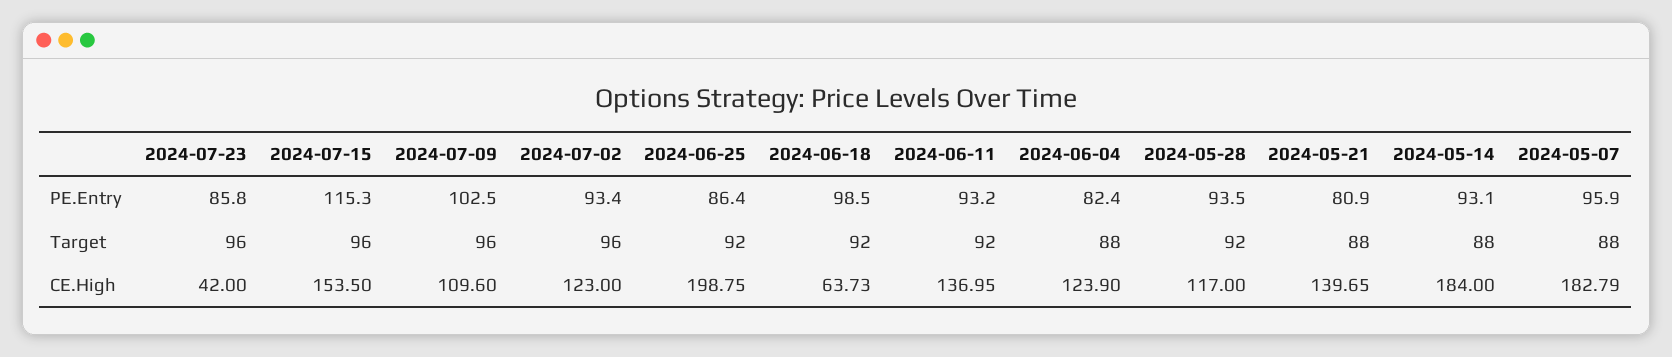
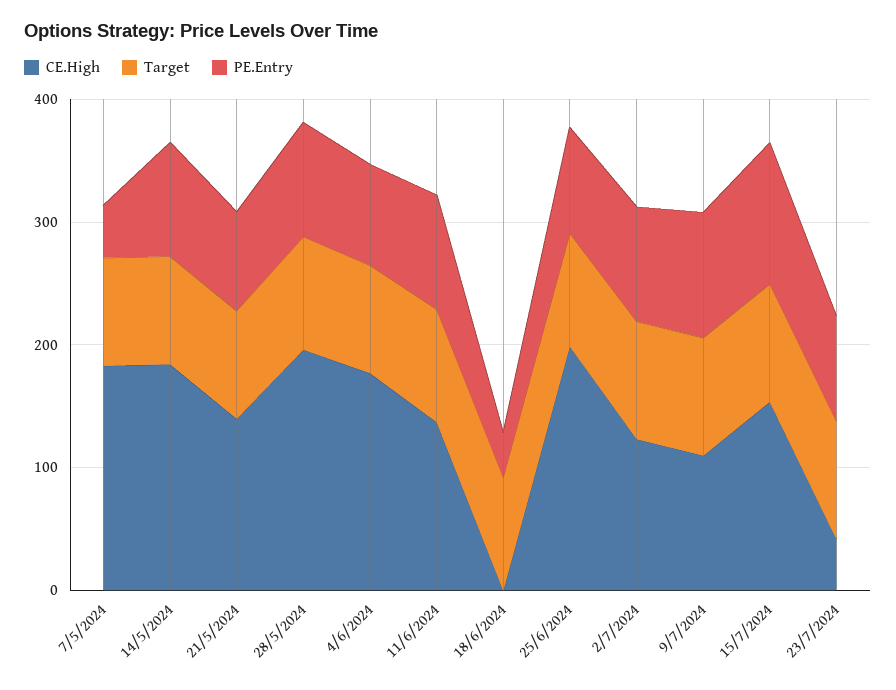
  {
    "PE.Entry": {
      "2024-07-23": 85.8,
      "2024-07-15": 115.3,
      "2024-07-09": 102.5,
      "2024-07-02": 93.4,
      "2024-06-25": 86.4,
-     "2024-06-18": 98.5,
+     "2024-06-18": 40,
      "2024-06-11": 93.2,
      "2024-06-04": 82.4,
      "2024-05-28": 93.5,
      "2024-05-21": 80.9,
      "2024-05-14": 93.1,
-     "2024-05-07": 95.9
+     "2024-05-07": 40
    },
    "Target": {
      "2024-07-23": 96,
      "2024-07-15": 96,
      "2024-07-09": 96,
      "2024-07-02": 96,
      "2024-06-25": 92,
      "2024-06-18": 92,
      "2024-06-11": 92,
      "2024-06-04": 88,
      "2024-05-28": 92,
      "2024-05-21": 88,
      "2024-05-14": 88,
      "2024-05-07": 88
    },
    "CE.High": {
      "2024-07-23": 42,
      "2024-07-15": 153.5,
      "2024-07-09": 109.6,
      "2024-07-02": 123,
      "2024-06-25": 198.75,
-     "2024-06-18": 63.73,
+     "2024-06-18": 0,
      "2024-06-11": 136.95,
-     "2024-06-04": 123.9,
+     "2024-06-04": 180,
-     "2024-05-28": 117,
+     "2024-05-28": 200,
      "2024-05-21": 139.65,
      "2024-05-14": 184,
      "2024-05-07": 182.79
    }
  }

